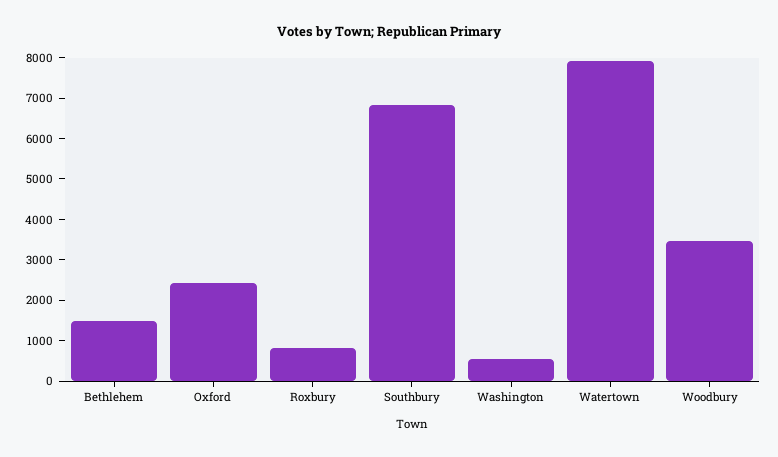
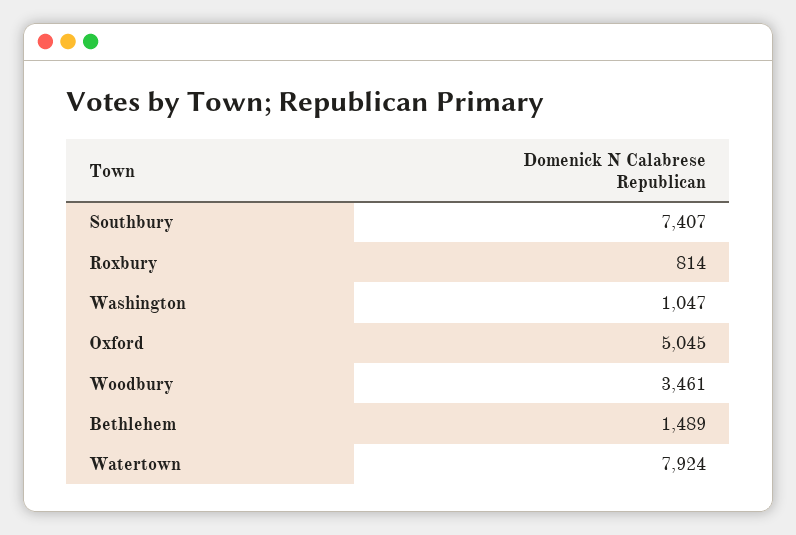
  {
    "Bethlehem": 1489,
-   "Oxford": 2400,
+   "Oxford": 5045,
    "Roxbury": 814,
-   "Southbury": 6800,
+   "Southbury": 7407,
-   "Washington": 600,
+   "Washington": 1047,
    "Watertown": 7924,
    "Woodbury": 3461
  }

